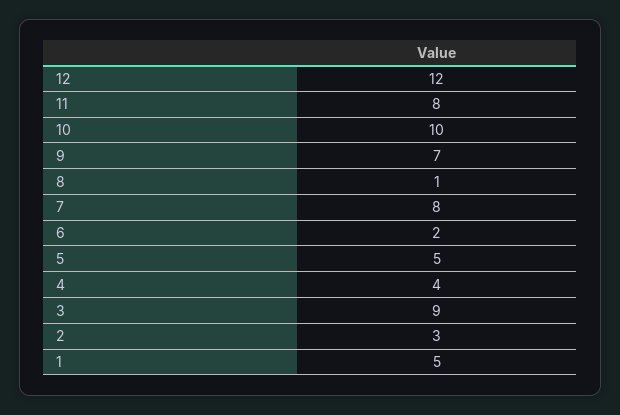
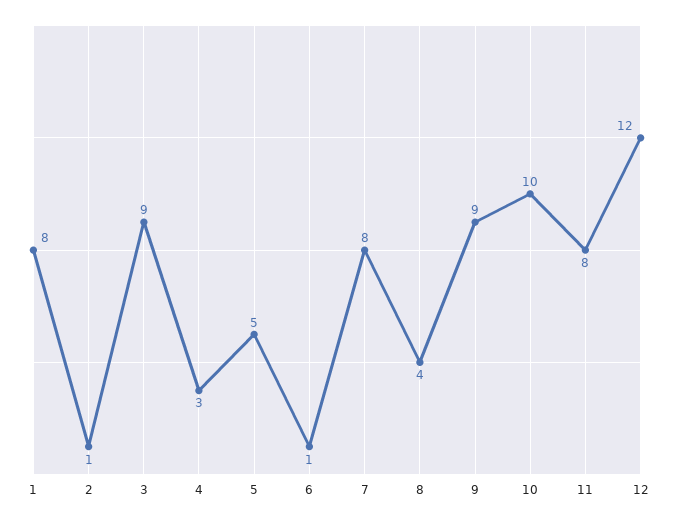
  {
    "12": 12,
    "11": 8,
    "10": 10,
-   "9": 7,
+   "9": 9,
-   "8": 1,
+   "8": 4,
    "7": 8,
-   "6": 2,
+   "6": 1,
    "5": 5,
-   "4": 4,
+   "4": 3,
    "3": 9,
-   "2": 3,
+   "2": 1,
-   "1": 5
+   "1": 8
  }

